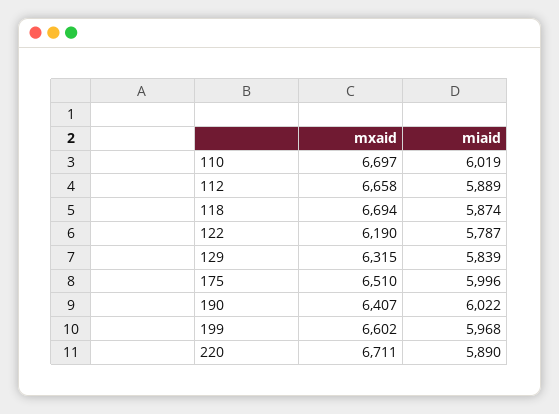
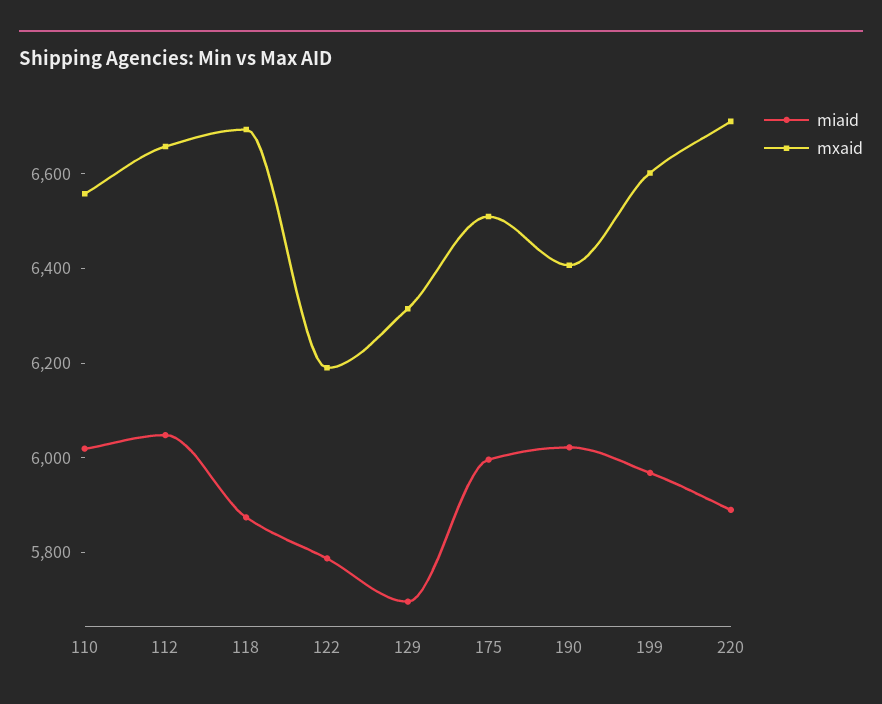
  {
    "mxaid": {
-     "110": 6697,
+     "110": 6550,
      "112": 6658,
      "118": 6694,
      "122": 6190,
      "129": 6315,
      "175": 6510,
      "190": 6407,
      "199": 6602,
      "220": 6711
    },
    "miaid": {
      "110": 6019,
-     "112": 5889,
+     "112": 6050,
      "118": 5874,
      "122": 5787,
-     "129": 5839,
+     "129": 5700,
      "175": 5996,
      "190": 6022,
      "199": 5968,
      "220": 5890
    }
  }

